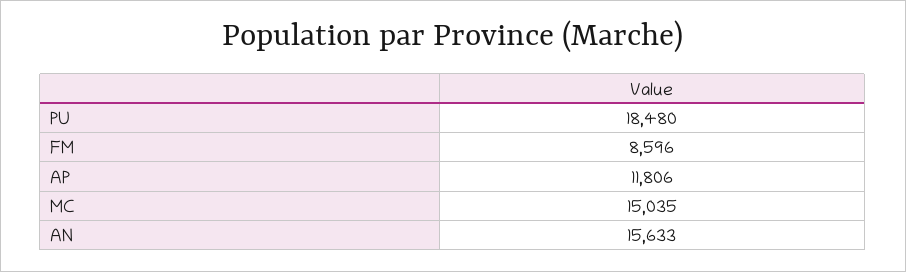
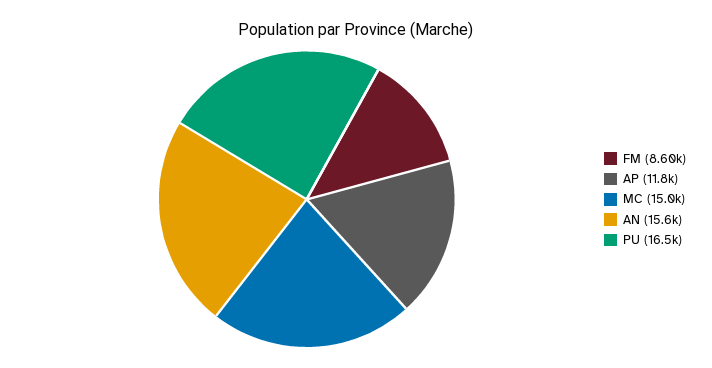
  {
-   "PU": 18480,
+   "PU": 16500,
    "FM": 8596,
    "AP": 11806,
    "MC": 15035,
    "AN": 15633
  }

